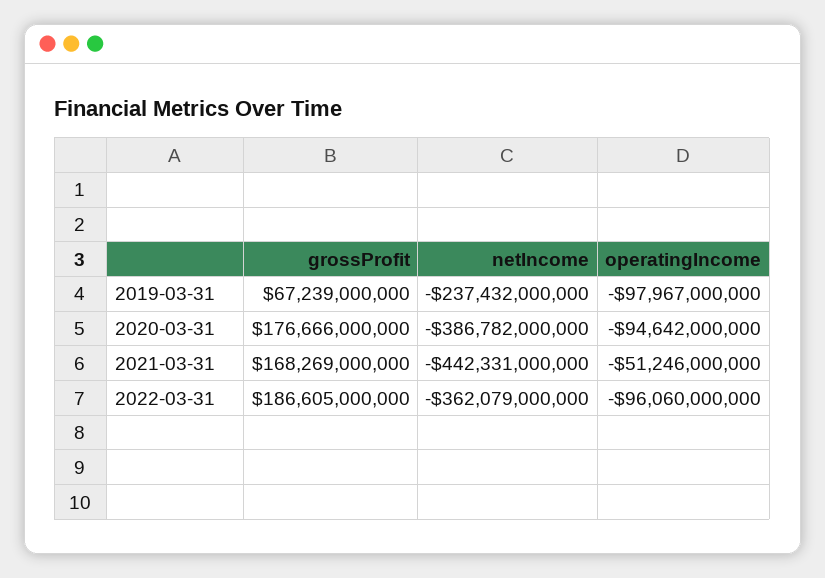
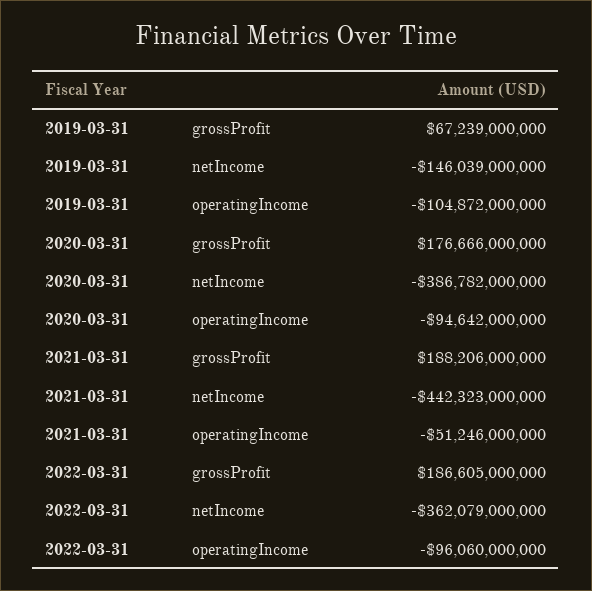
  {
    "grossProfit": {
      "2019-03-31": 67239000000,
      "2020-03-31": 176666000000,
-     "2021-03-31": 168269000000,
+     "2021-03-31": 188206000000,
      "2022-03-31": 186605000000
    },
    "netIncome": {
-     "2019-03-31": -237432000000,
+     "2019-03-31": -146039000000,
      "2020-03-31": -386782000000,
-     "2021-03-31": -442331000000,
+     "2021-03-31": -442323000000,
      "2022-03-31": -362079000000
    },
    "operatingIncome": {
-     "2019-03-31": -97967000000,
+     "2019-03-31": -104872000000,
      "2020-03-31": -94642000000,
      "2021-03-31": -51246000000,
      "2022-03-31": -96060000000
    }
  }

